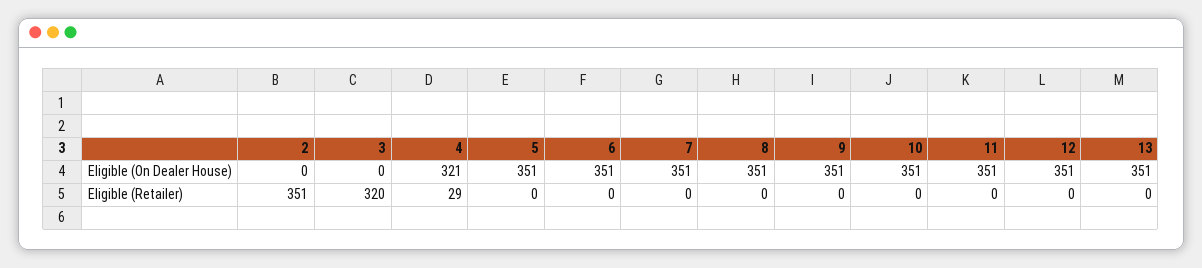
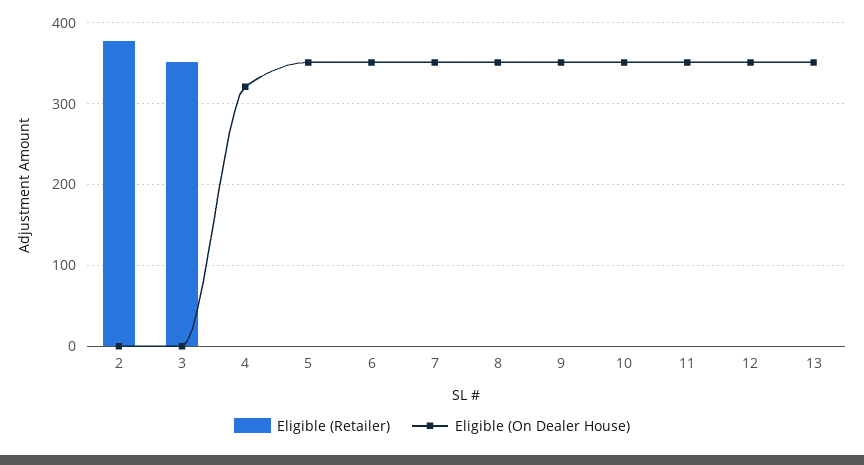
  {
    "Eligible (On Dealer House)": {
      "2": 0,
      "3": 0,
      "4": 321,
      "5": 351,
      "6": 351,
      "7": 351,
      "8": 351,
      "9": 351,
      "10": 351,
      "11": 351,
      "12": 351,
      "13": 351
    },
    "Eligible (Retailer)": {
-     "2": 351,
+     "2": 380,
-     "3": 320,
+     "3": 350,
-     "4": 29,
+     "4": 0,
      "5": 0,
      "6": 0,
      "7": 0,
      "8": 0,
      "9": 0,
      "10": 0,
      "11": 0,
      "12": 0,
      "13": 0
    }
  }

